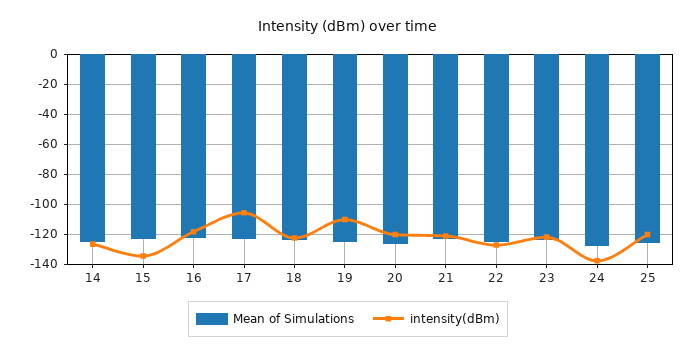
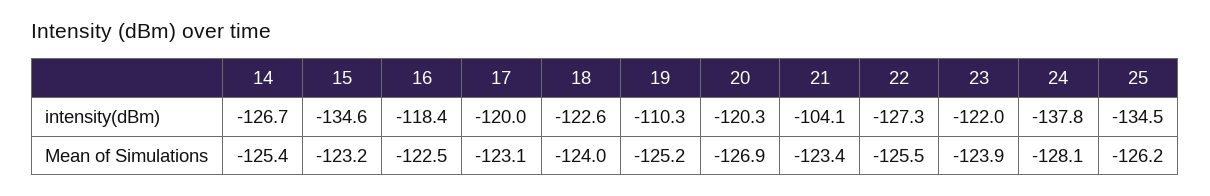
  {
    "Mean of Simulations": {
      "14": -125.4,
      "15": -123.2,
      "16": -122.5,
      "17": -123.1,
      "18": -124,
      "19": -125.2,
      "20": -126.9,
      "21": -123.4,
      "22": -125.5,
      "23": -123.9,
      "24": -128.1,
      "25": -126.2
    },
    "intensity(dBm)": {
      "14": -126.7,
      "15": -134.6,
      "16": -118.4,
-     "17": -105,
+     "17": -120,
      "18": -122.6,
      "19": -110.3,
      "20": -120.3,
-     "21": -120,
+     "21": -104.1,
      "22": -127.3,
      "23": -122,
      "24": -137.8,
-     "25": -120
+     "25": -134.5
    }
  }

